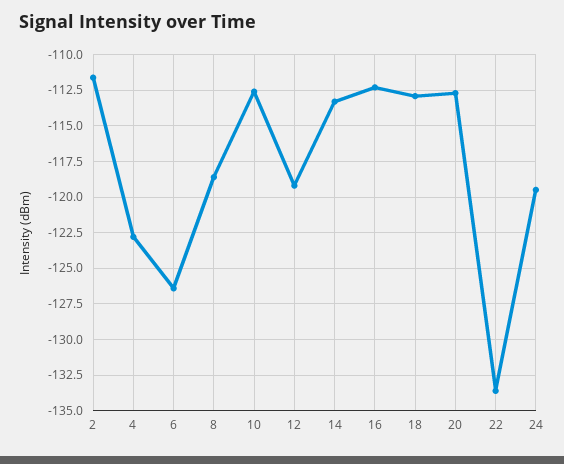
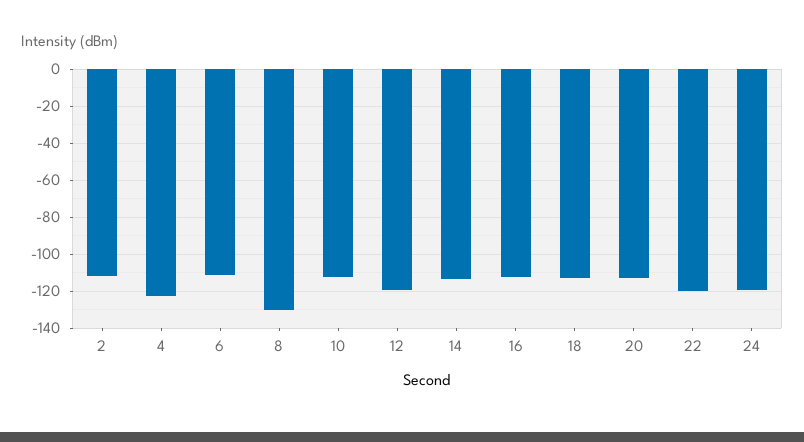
  {
    "2": -111.5,
    "4": -123,
-   "6": -126.5,
+   "6": -110,
-   "8": -118.5,
+   "8": -130,
    "10": -112.5,
    "12": -119,
    "14": -113.5,
    "16": -112.5,
    "18": -113,
    "20": -112.5,
-   "22": -133.5,
+   "22": -120,
    "24": -119.5
  }

